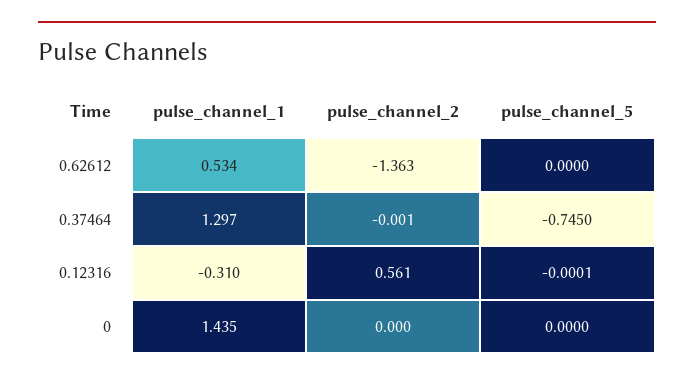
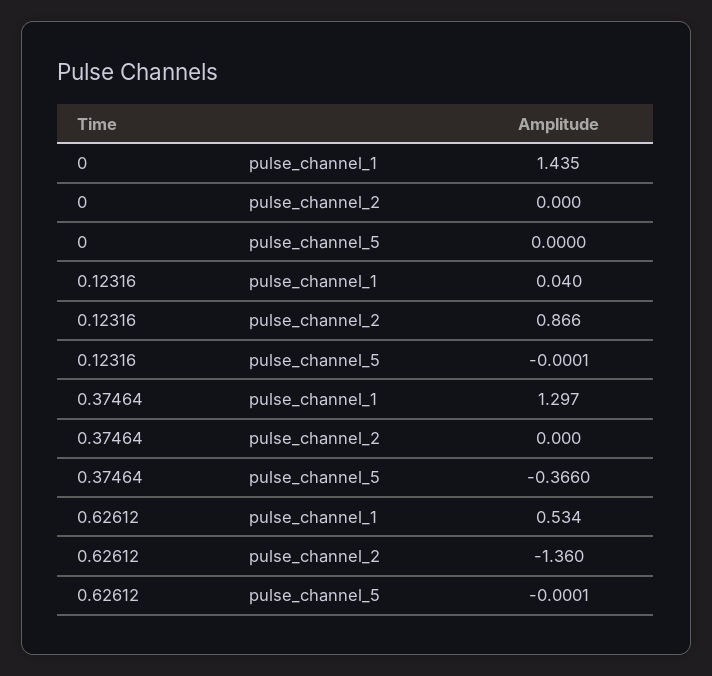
  {
    "pulse_channel_1": {
      "0.62612": 0.534,
      "0.37464": 1.297,
-     "0.12316": -0.31,
+     "0.12316": 0.04,
      "0": 1.435
    },
    "pulse_channel_2": {
-     "0.62612": -1.363,
+     "0.62612": -1.36,
-     "0.37464": -0.001,
+     "0.37464": 0,
-     "0.12316": 0.561,
+     "0.12316": 0.866,
      "0": 0
    },
    "pulse_channel_5": {
-     "0.62612": 0,
+     "0.62612": -0.0001,
-     "0.37464": -0.745,
+     "0.37464": -0.366,
      "0.12316": -0.0001,
      "0": 0
    }
  }

